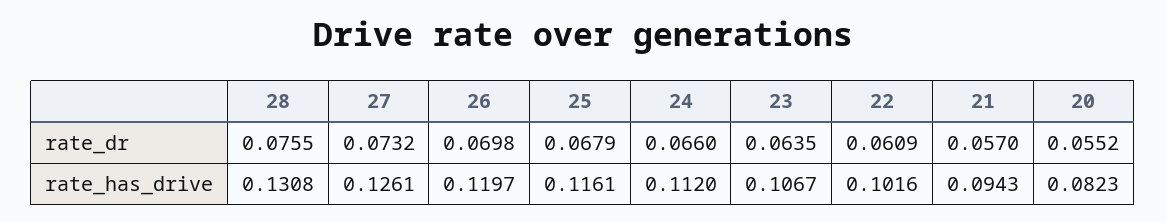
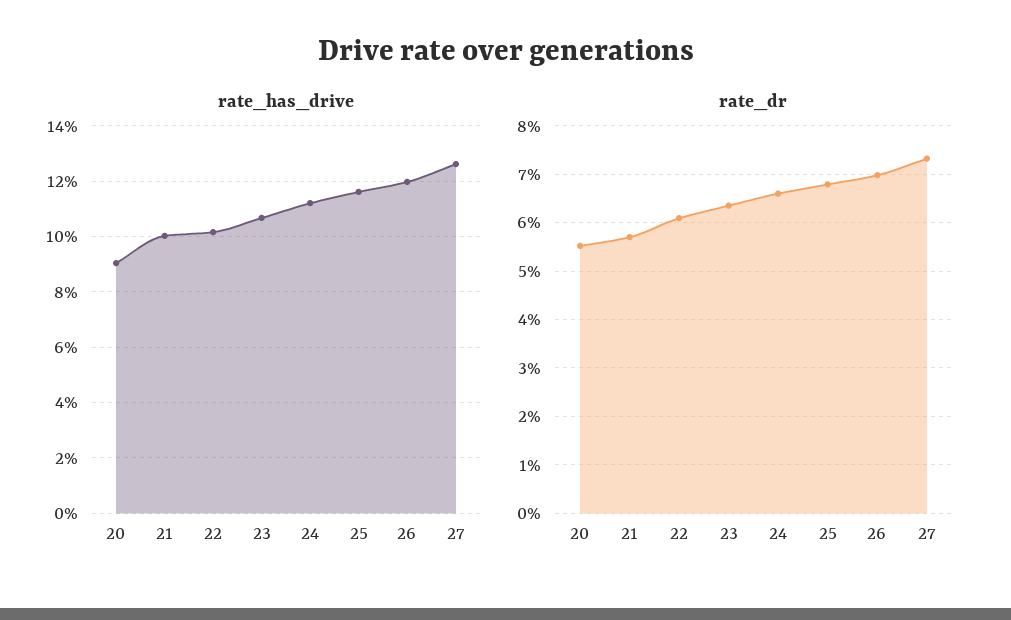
  {
    "rate_dr": {
-     "28": 0.0755,
      "27": 0.0732,
      "26": 0.0698,
      "25": 0.0679,
      "24": 0.066,
      "23": 0.0635,
      "22": 0.0609,
      "21": 0.057,
      "20": 0.0552
    },
    "rate_has_drive": {
-     "28": 0.1308,
      "27": 0.1261,
      "26": 0.1197,
      "25": 0.1161,
      "24": 0.112,
      "23": 0.1067,
      "22": 0.1016,
-     "21": 0.0943,
+     "21": 0.1,
-     "20": 0.0823
+     "20": 0.09
    }
  }

